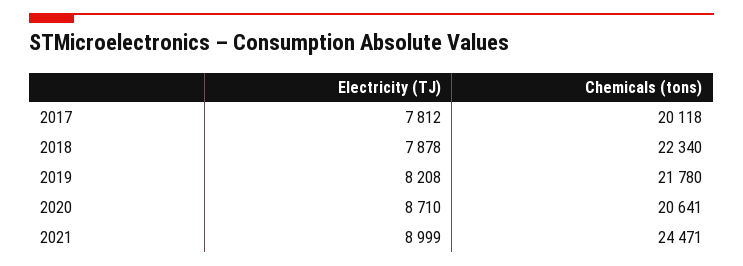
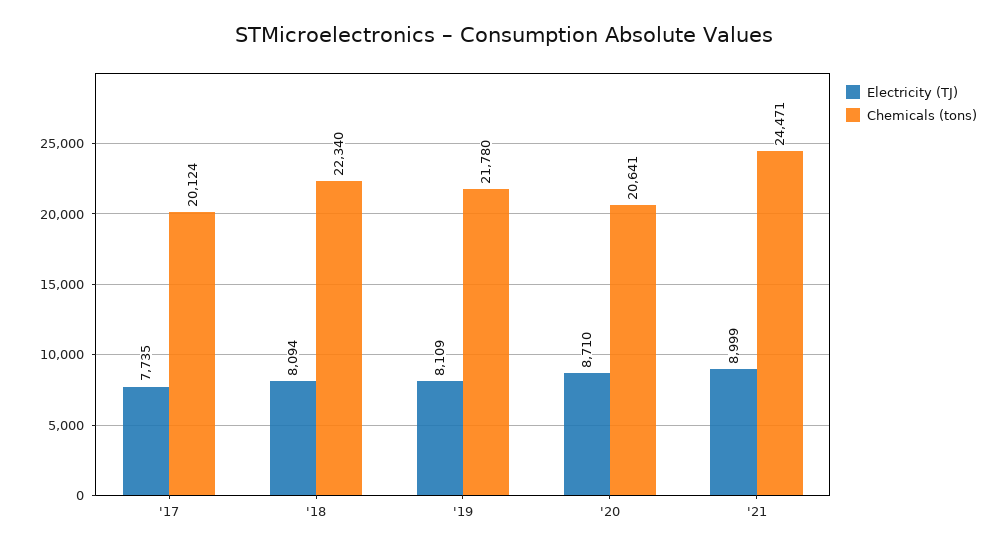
  {
    "Electricity (TJ)": {
-     "2017": 7812,
+     "2017": 7735,
-     "2018": 7878,
+     "2018": 8094,
-     "2019": 8208,
+     "2019": 8109,
      "2020": 8710,
      "2021": 8999
    },
    "Chemicals (tons)": {
-     "2017": 20118,
+     "2017": 20124,
      "2018": 22340,
      "2019": 21780,
      "2020": 20641,
      "2021": 24471
    }
  }

